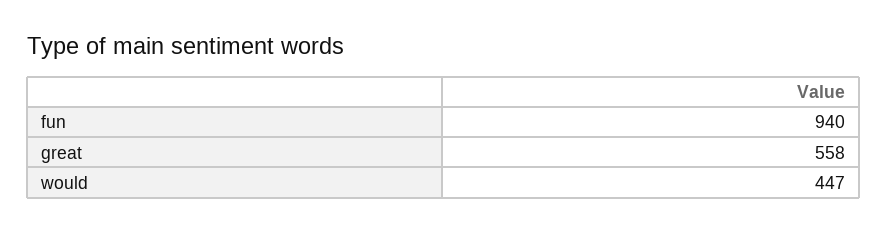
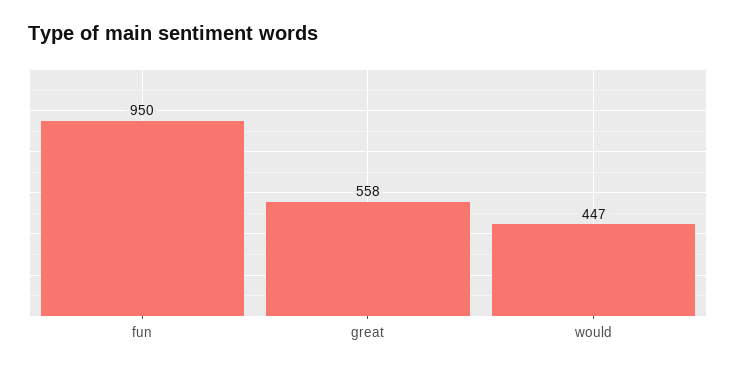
  {
-   "fun": 940,
+   "fun": 950,
    "great": 558,
    "would": 447
  }

